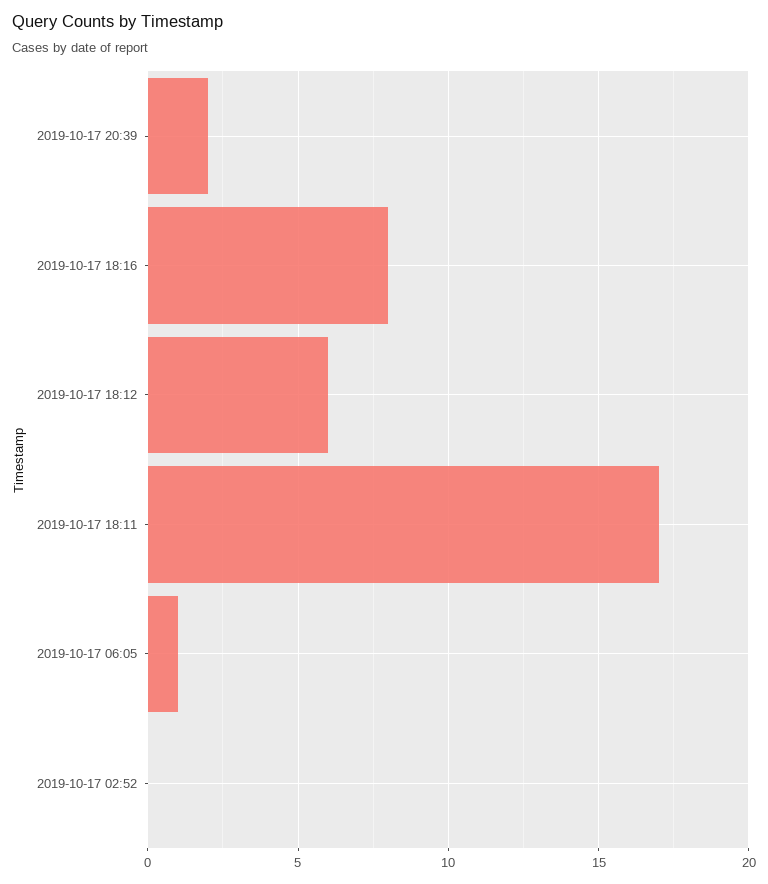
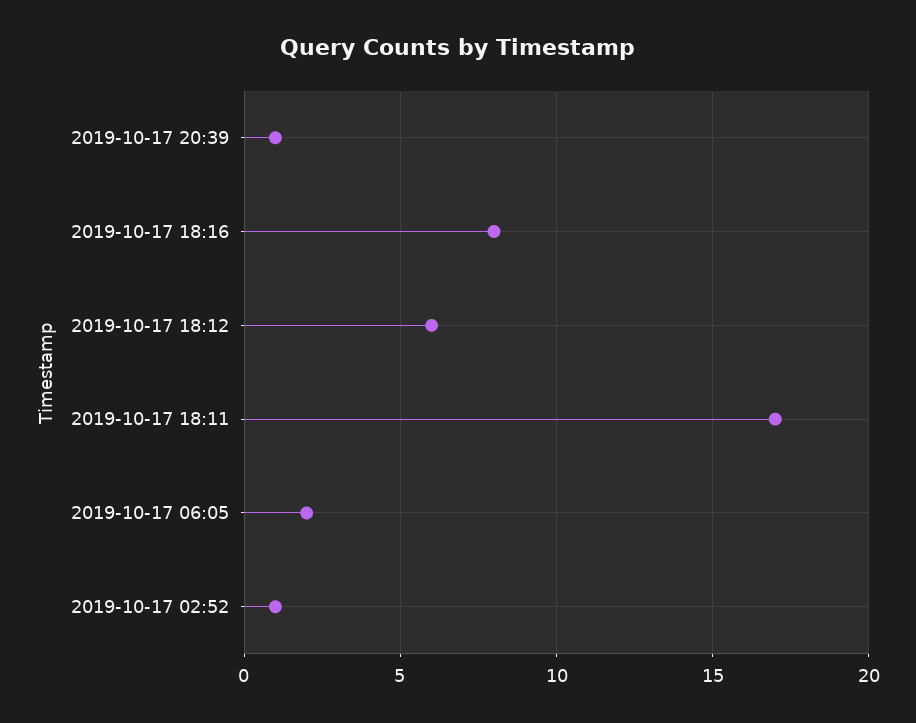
  {
-   "2019-10-17 20:39": 2,
+   "2019-10-17 20:39": 1,
    "2019-10-17 18:16": 8,
    "2019-10-17 18:12": 6,
    "2019-10-17 18:11": 17,
-   "2019-10-17 06:05": 1,
+   "2019-10-17 06:05": 2,
-   "2019-10-17 02:52": 0
+   "2019-10-17 02:52": 1
  }

